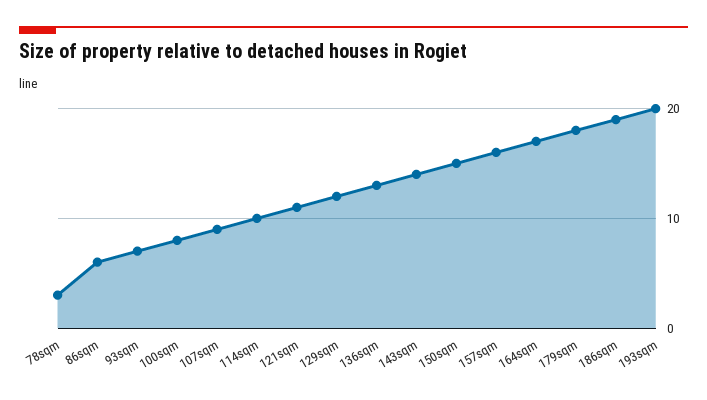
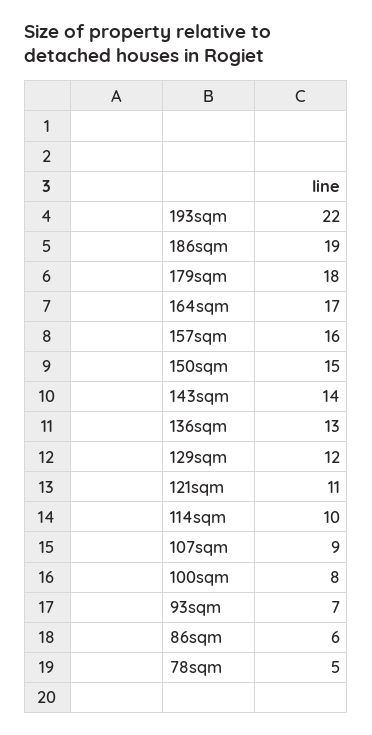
  {
-   "78sqm": 3,
+   "78sqm": 5,
    "86sqm": 6,
    "93sqm": 7,
    "100sqm": 8,
    "107sqm": 9,
    "114sqm": 10,
    "121sqm": 11,
    "129sqm": 12,
    "136sqm": 13,
    "143sqm": 14,
    "150sqm": 15,
    "157sqm": 16,
    "164sqm": 17,
    "179sqm": 18,
    "186sqm": 19,
-   "193sqm": 20
+   "193sqm": 22
  }

